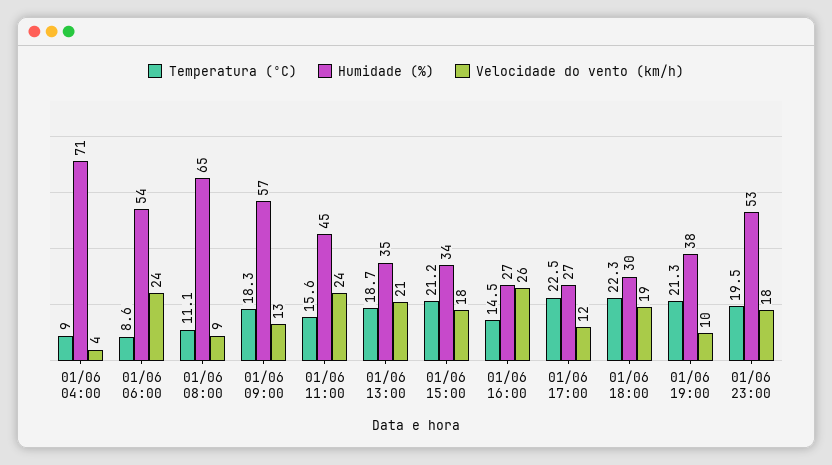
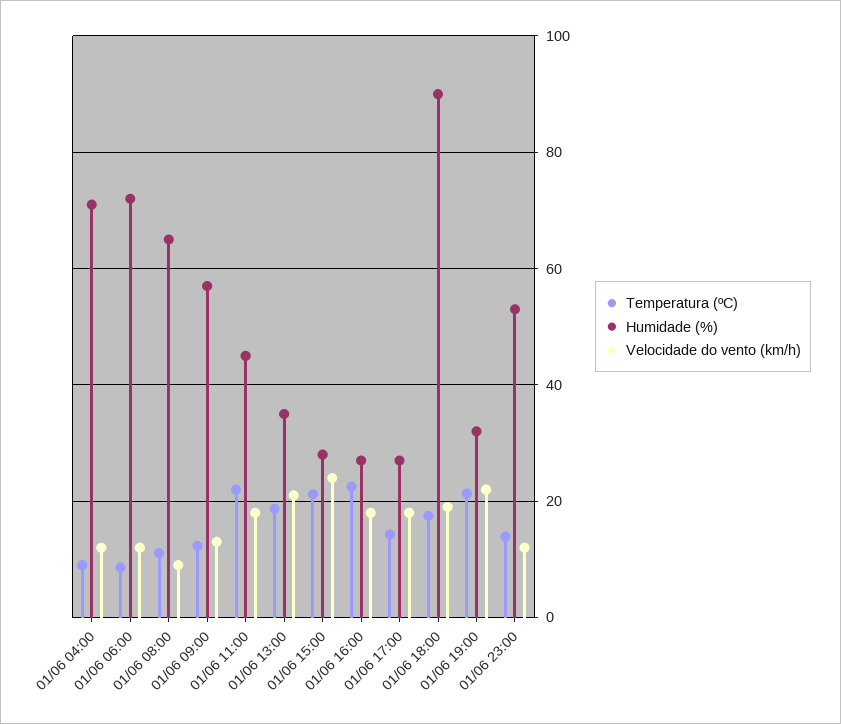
  {
    "Temperatura (ºC)": {
      "01/06 04:00": 9,
      "01/06 06:00": 8.6,
      "01/06 08:00": 11.1,
-     "01/06 09:00": 18.3,
+     "01/06 09:00": 12,
-     "01/06 11:00": 15.6,
+     "01/06 11:00": 22,
      "01/06 13:00": 18.7,
      "01/06 15:00": 21.2,
-     "01/06 16:00": 14.5,
+     "01/06 16:00": 22,
-     "01/06 17:00": 22.5,
+     "01/06 17:00": 14,
-     "01/06 18:00": 22.3,
+     "01/06 18:00": 18,
      "01/06 19:00": 21.3,
-     "01/06 23:00": 19.5
+     "01/06 23:00": 14
    },
    "Humidade (%)": {
      "01/06 04:00": 71,
-     "01/06 06:00": 54,
+     "01/06 06:00": 72,
      "01/06 08:00": 65,
      "01/06 09:00": 57,
      "01/06 11:00": 45,
      "01/06 13:00": 35,
-     "01/06 15:00": 34,
+     "01/06 15:00": 28,
      "01/06 16:00": 27,
      "01/06 17:00": 27,
-     "01/06 18:00": 30,
+     "01/06 18:00": 90,
-     "01/06 19:00": 38,
+     "01/06 19:00": 32,
      "01/06 23:00": 53
    },
    "Velocidade do vento (km/h)": {
-     "01/06 04:00": 4,
+     "01/06 04:00": 12,
-     "01/06 06:00": 24,
+     "01/06 06:00": 12,
      "01/06 08:00": 9,
      "01/06 09:00": 13,
-     "01/06 11:00": 24,
+     "01/06 11:00": 18,
      "01/06 13:00": 21,
-     "01/06 15:00": 18,
+     "01/06 15:00": 24,
-     "01/06 16:00": 26,
+     "01/06 16:00": 18,
-     "01/06 17:00": 12,
+     "01/06 17:00": 18,
      "01/06 18:00": 19,
-     "01/06 19:00": 10,
+     "01/06 19:00": 22,
-     "01/06 23:00": 18
+     "01/06 23:00": 12
    }
  }

